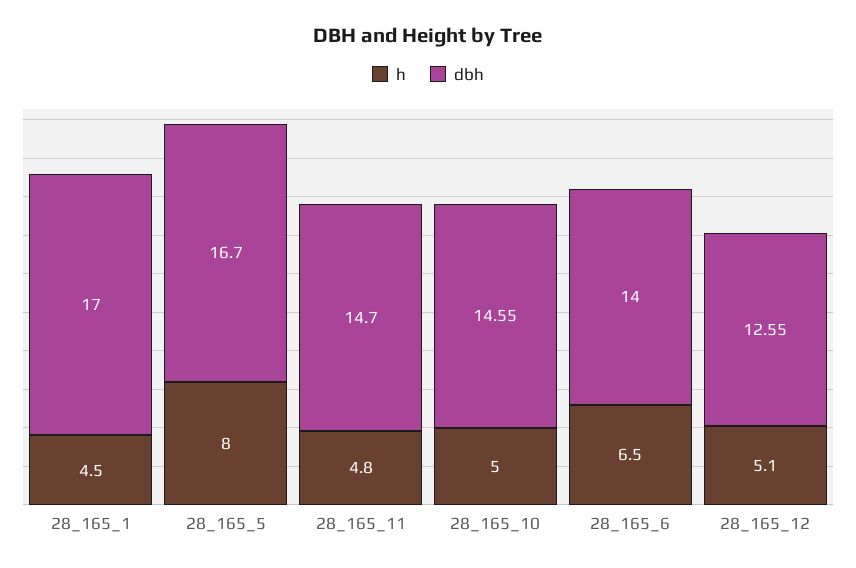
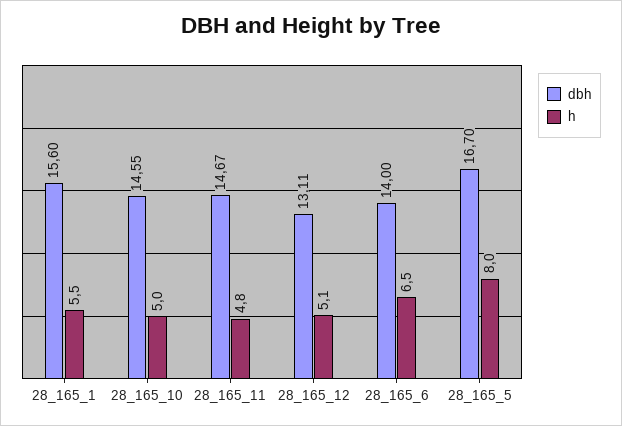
  {
    "h": {
-     "28_165_1": 4.5,
+     "28_165_1": 5.5,
      "28_165_5": 8,
      "28_165_11": 4.8,
      "28_165_10": 5,
      "28_165_6": 6.5,
      "28_165_12": 5.1
    },
    "dbh": {
-     "28_165_1": 17,
+     "28_165_1": 15.6,
      "28_165_5": 16.7,
-     "28_165_11": 14.7,
+     "28_165_11": 14.67,
      "28_165_10": 14.55,
      "28_165_6": 14,
-     "28_165_12": 12.55
+     "28_165_12": 13.11
    }
  }

